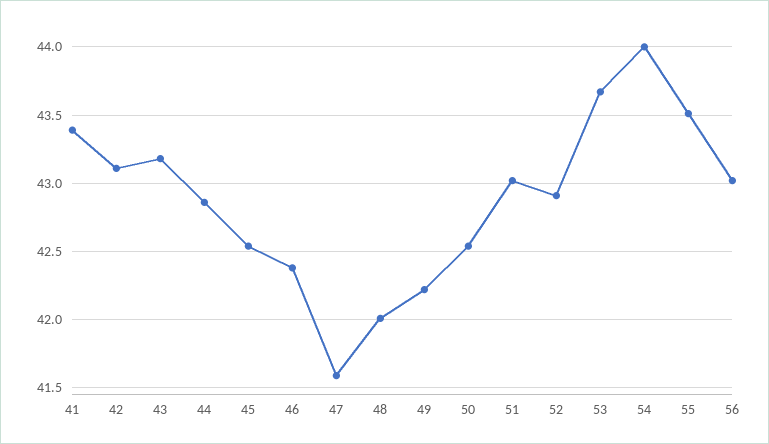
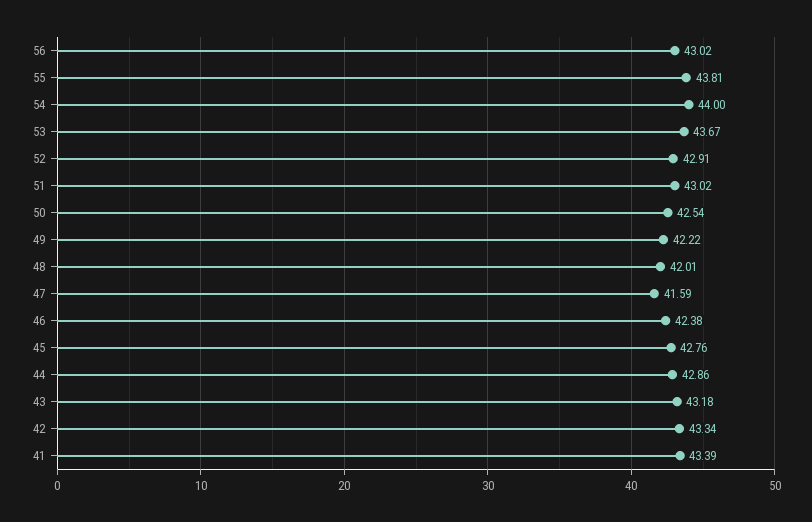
  {
    "41": 43.39,
-   "42": 43.1,
+   "42": 43.34,
    "43": 43.18,
    "44": 42.86,
-   "45": 42.55,
+   "45": 42.76,
    "46": 42.38,
    "47": 41.59,
    "48": 42.01,
    "49": 42.22,
    "50": 42.54,
    "51": 43.02,
    "52": 42.91,
    "53": 43.67,
    "54": 44,
-   "55": 43.5,
+   "55": 43.81,
    "56": 43.02
  }

